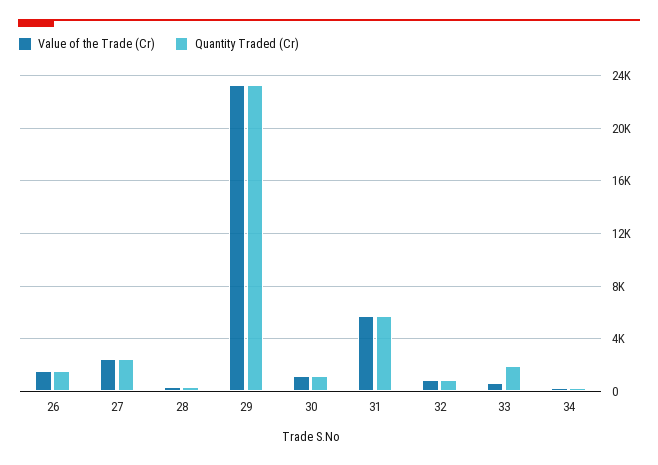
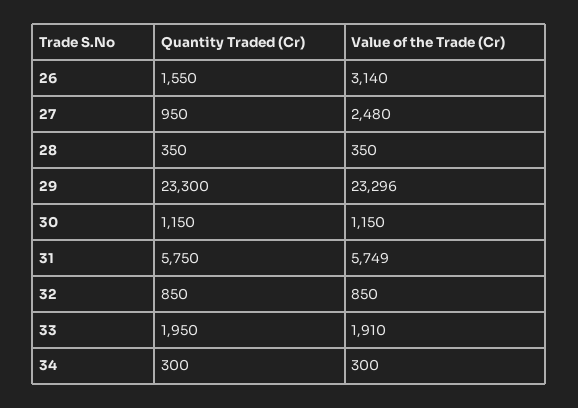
  {
    "Value of the Trade (Cr)": {
-     "26": 1500,
+     "26": 3140,
      "27": 2480,
      "28": 350,
      "29": 23296,
      "30": 1150,
      "31": 5749,
      "32": 850,
-     "33": 500,
+     "33": 1910,
      "34": 300
    },
    "Quantity Traded (Cr)": {
      "26": 1550,
-     "27": 2500,
+     "27": 950,
      "28": 350,
      "29": 23300,
      "30": 1150,
      "31": 5750,
      "32": 850,
      "33": 1950,
      "34": 300
    }
  }

